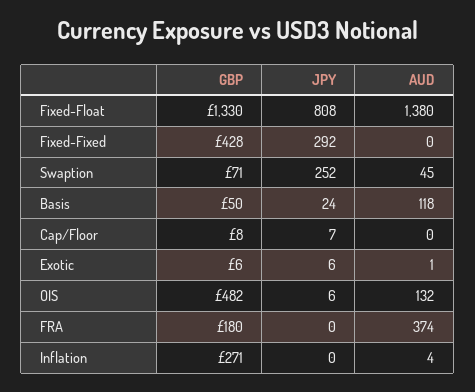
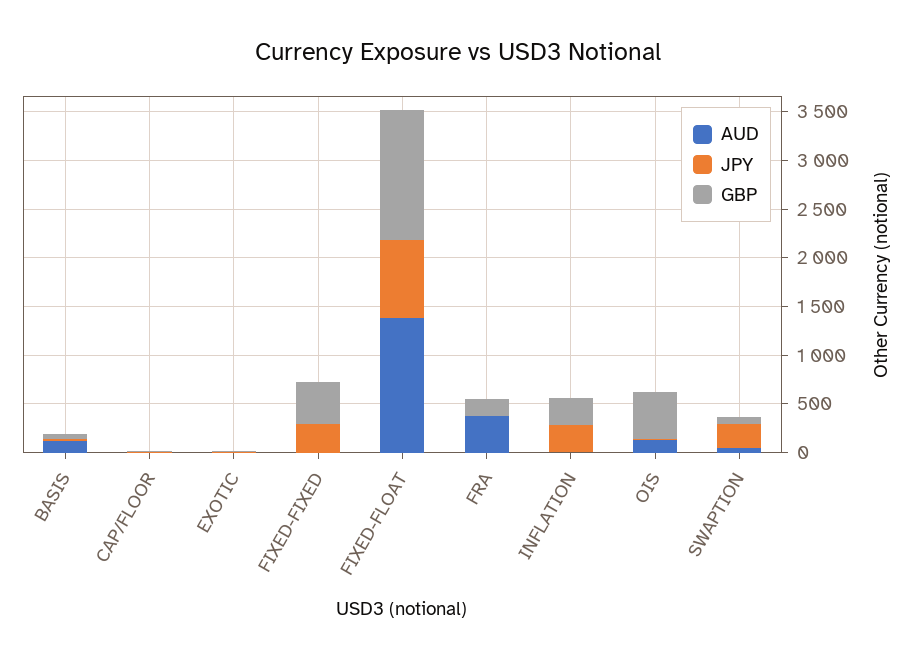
  {
    "GBP": {
      "Fixed-Float": 1330,
      "Fixed-Fixed": 428,
      "Swaption": 71,
      "Basis": 50,
      "Cap/Floor": 8,
      "Exotic": 6,
      "OIS": 482,
      "FRA": 180,
      "Inflation": 271
    },
    "JPY": {
      "Fixed-Float": 808,
      "Fixed-Fixed": 292,
      "Swaption": 252,
      "Basis": 24,
      "Cap/Floor": 7,
      "Exotic": 6,
      "OIS": 6,
      "FRA": 0,
-     "Inflation": 0
+     "Inflation": 300
    },
    "AUD": {
      "Fixed-Float": 1380,
      "Fixed-Fixed": 0,
      "Swaption": 45,
      "Basis": 118,
      "Cap/Floor": 0,
      "Exotic": 1,
      "OIS": 132,
      "FRA": 374,
      "Inflation": 4
    }
  }

